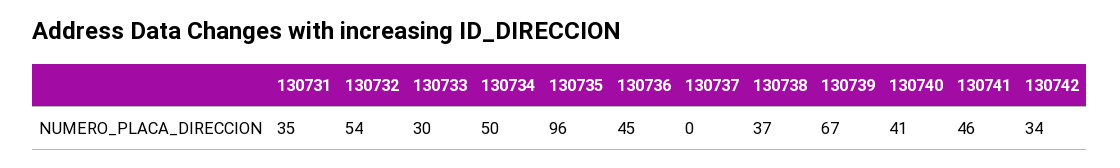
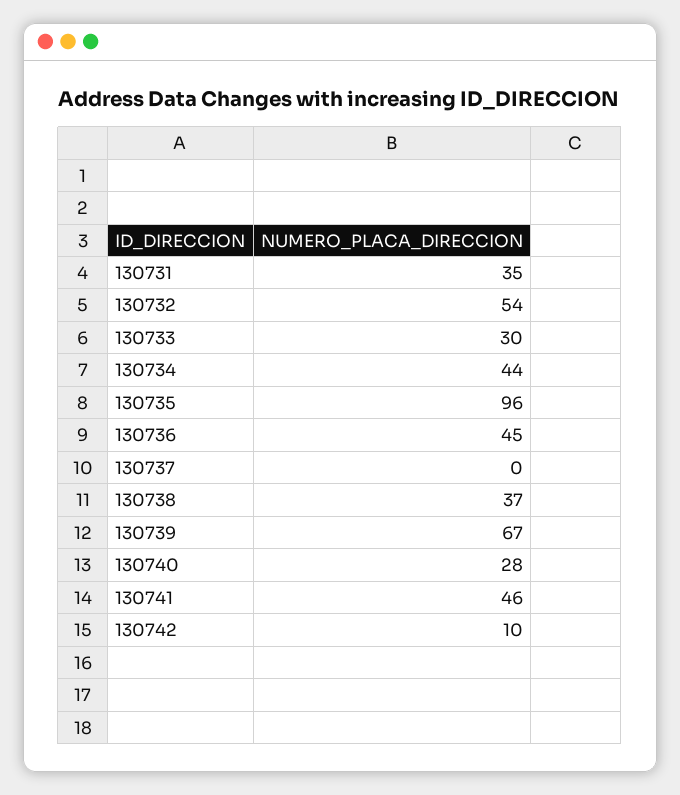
  {
    "130731": 35,
    "130732": 54,
    "130733": 30,
-   "130734": 50,
+   "130734": 44,
    "130735": 96,
    "130736": 45,
    "130737": 0,
    "130738": 37,
    "130739": 67,
-   "130740": 41,
+   "130740": 28,
    "130741": 46,
-   "130742": 34
+   "130742": 10
  }

